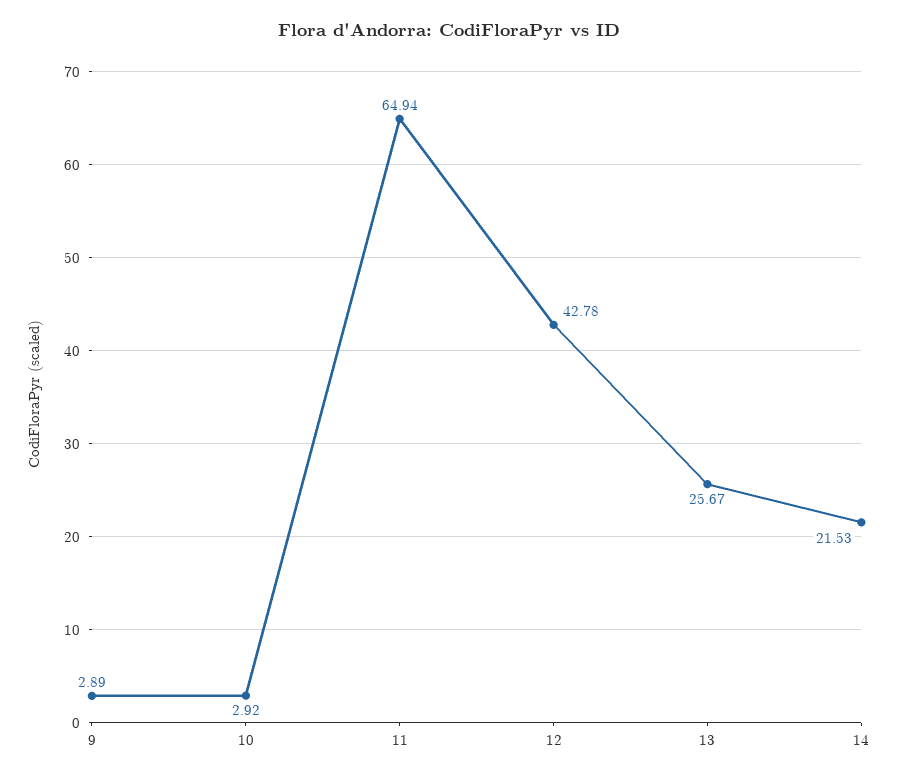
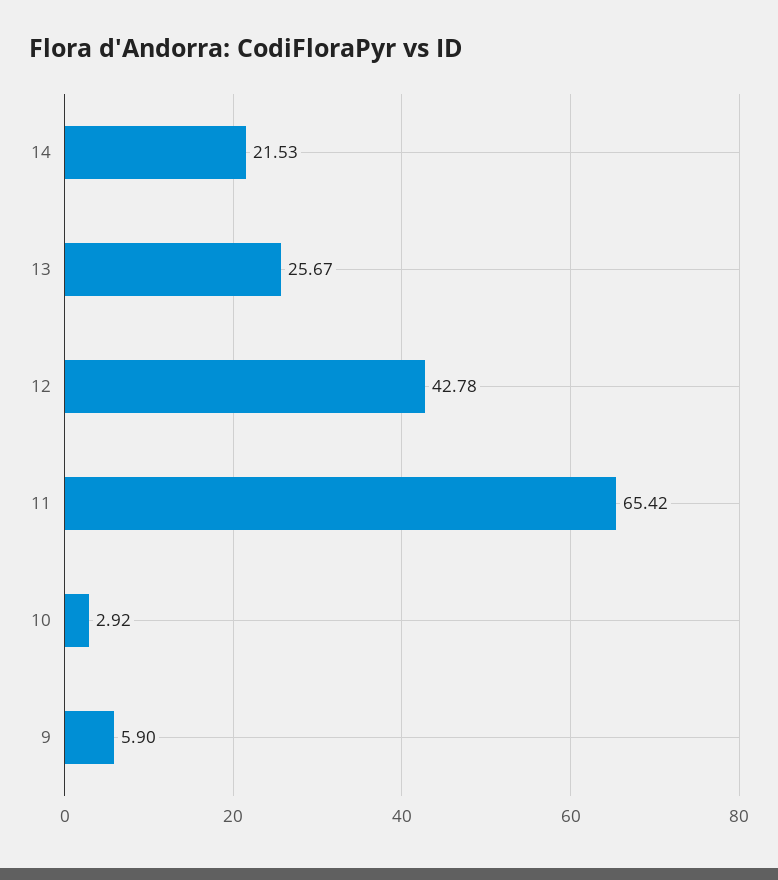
  {
-   "9": 2.89,
+   "9": 5.9,
    "10": 2.92,
-   "11": 64.94,
+   "11": 65.42,
    "12": 42.78,
    "13": 25.67,
    "14": 21.53
  }

